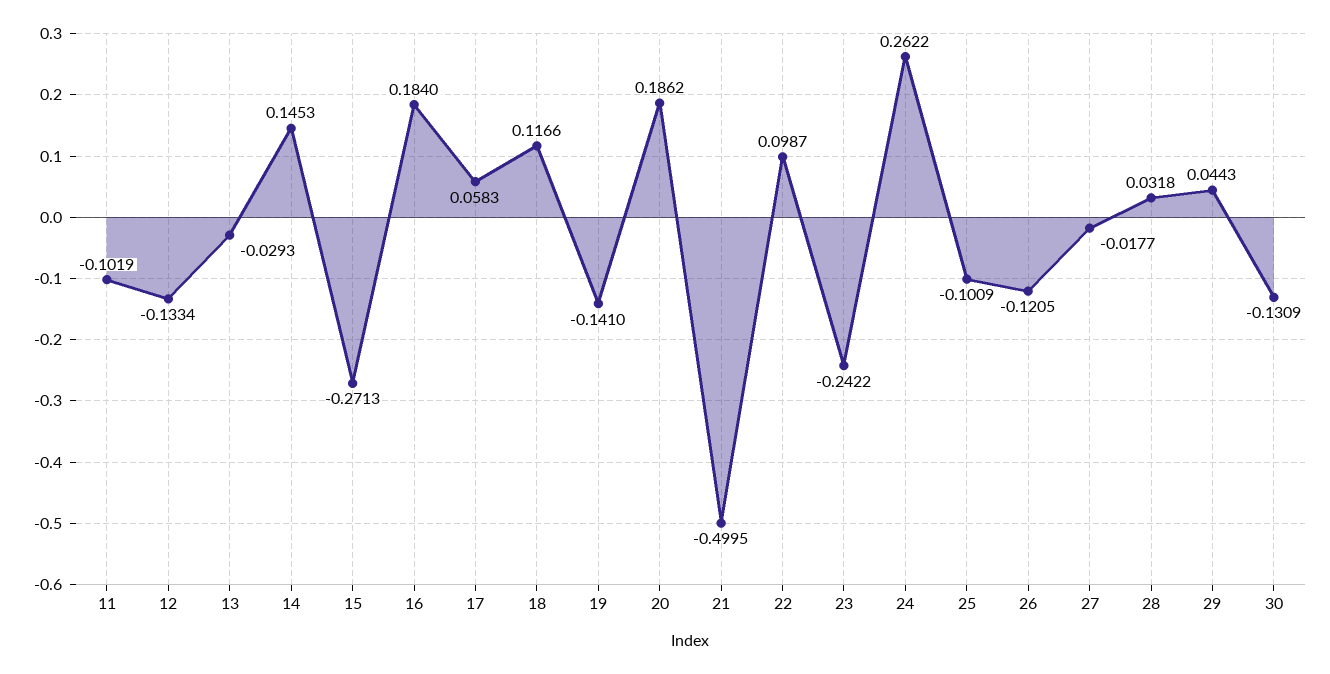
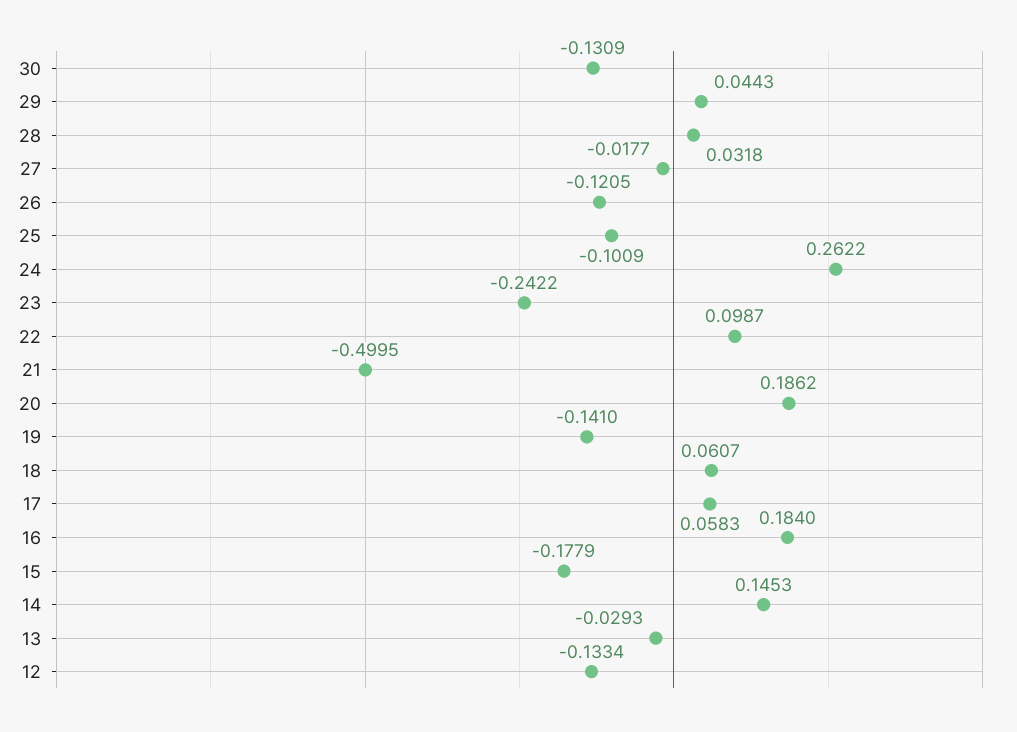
  {
-   "11": -0.1019,
    "12": -0.1334,
    "13": -0.0293,
    "14": 0.1453,
-   "15": -0.2713,
+   "15": -0.1779,
    "16": 0.184,
    "17": 0.0583,
-   "18": 0.1166,
+   "18": 0.0607,
    "19": -0.141,
    "20": 0.1862,
    "21": -0.4995,
    "22": 0.0987,
    "23": -0.2422,
    "24": 0.2622,
    "25": -0.1009,
    "26": -0.1205,
    "27": -0.0177,
    "28": 0.0318,
    "29": 0.0443,
    "30": -0.1309
  }

